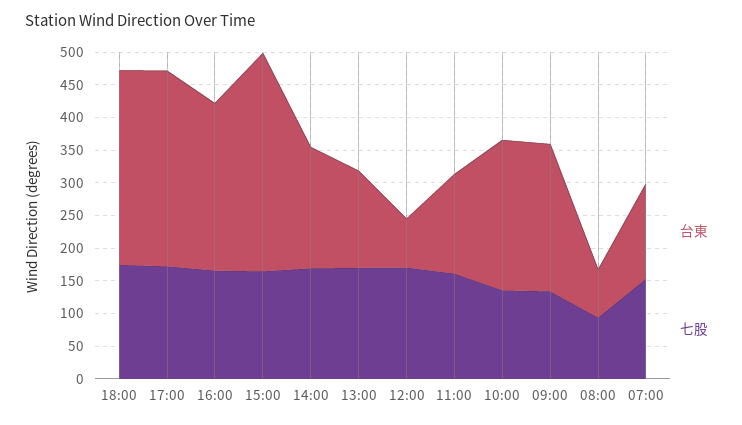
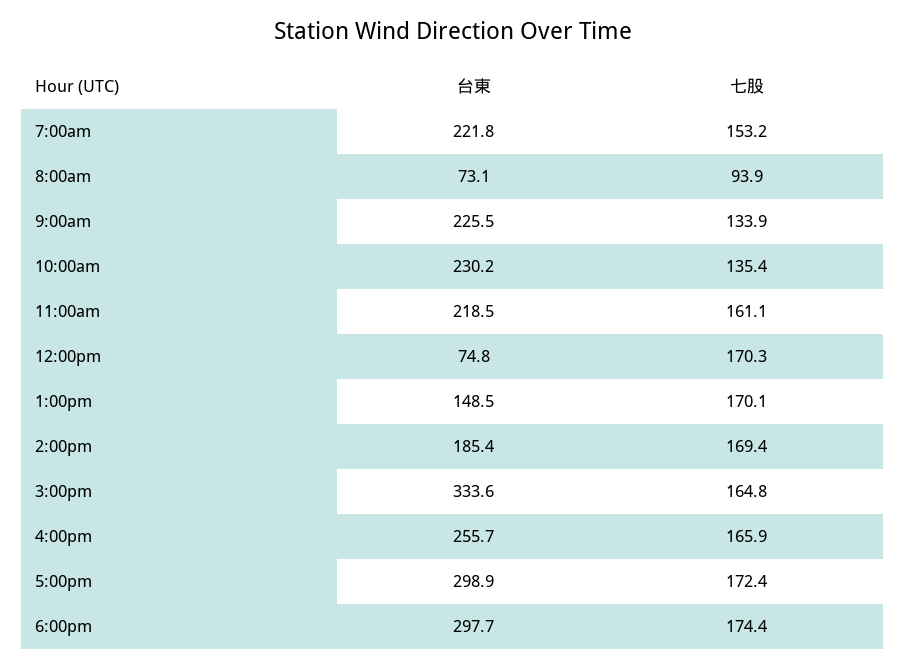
  {
    "台東": {
      "18:00": 297.7,
      "17:00": 298.9,
      "16:00": 255.7,
      "15:00": 333.6,
      "14:00": 185.4,
      "13:00": 148.5,
      "12:00": 74.8,
-     "11:00": 150,
+     "11:00": 218.5,
      "10:00": 230.2,
      "09:00": 225.5,
      "08:00": 73.1,
-     "07:00": 150
+     "07:00": 221.8
    },
    "七股": {
      "18:00": 174.4,
      "17:00": 172.4,
      "16:00": 165.9,
      "15:00": 164.8,
      "14:00": 169.4,
      "13:00": 170.1,
      "12:00": 170.3,
      "11:00": 161.1,
      "10:00": 135.4,
      "09:00": 133.9,
      "08:00": 93.9,
      "07:00": 153.2
    }
  }

